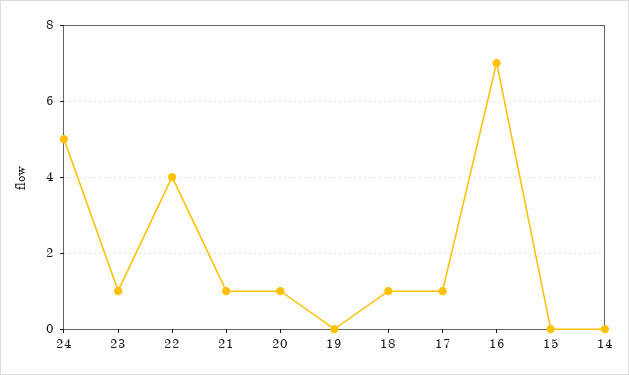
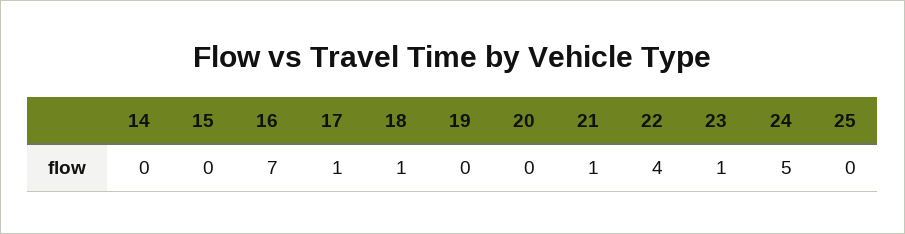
  {
    "24": 5,
    "23": 1,
    "22": 4,
    "21": 1,
-   "20": 1,
+   "20": 0,
    "19": 0,
    "18": 1,
    "17": 1,
    "16": 7,
    "15": 0,
-   "14": 0
+   "14": 0,
+   "25": 0
  }

